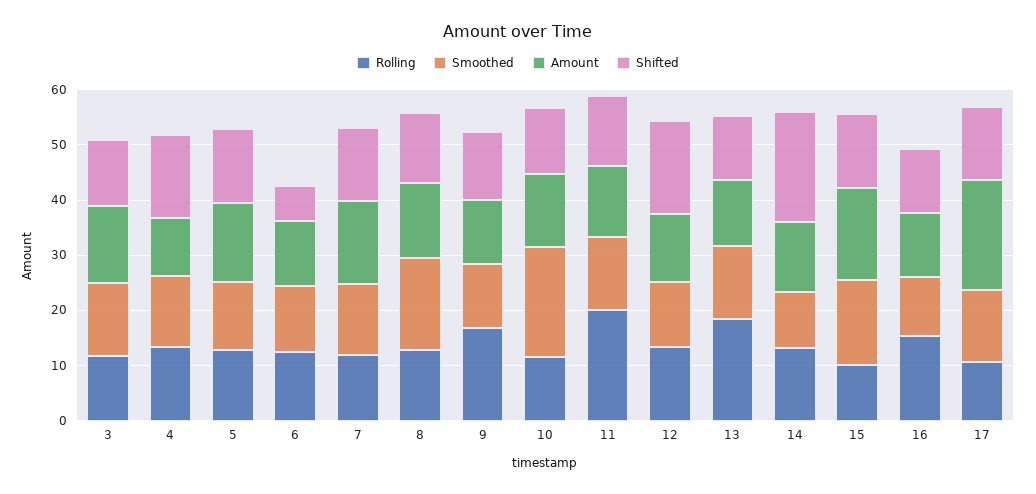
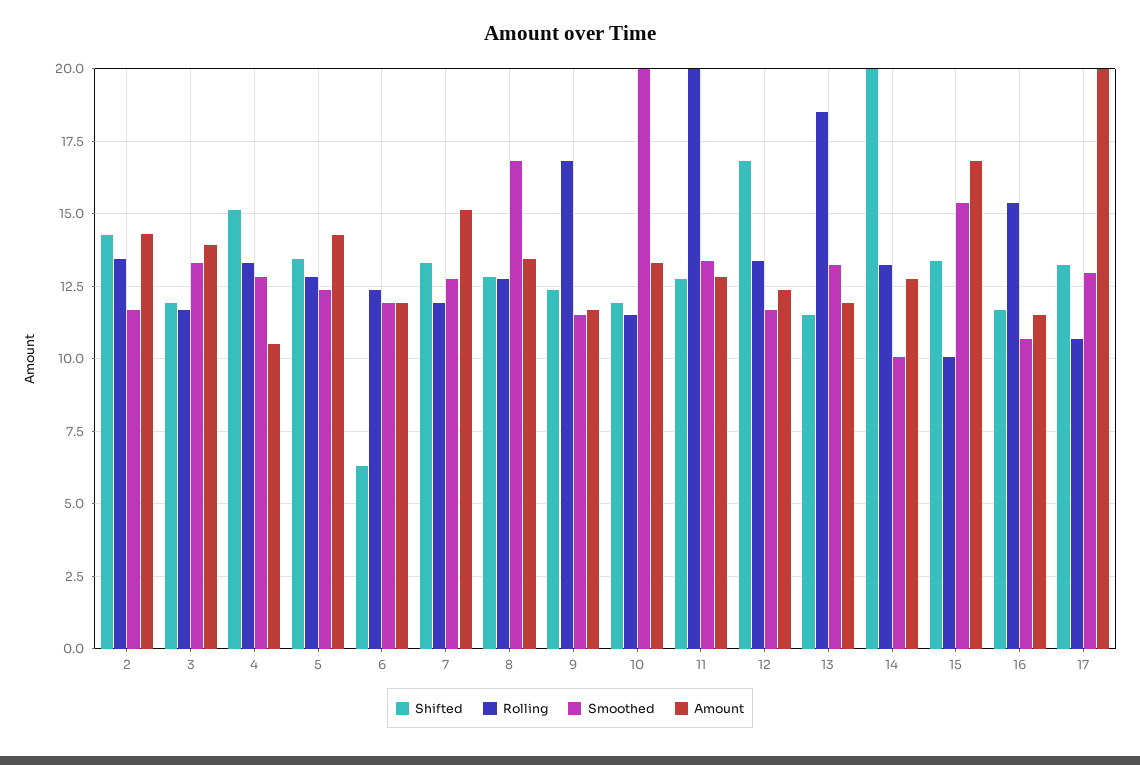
  {
    "Rolling": {
      "3": 11.75,
      "4": 13.25,
      "5": 12.75,
      "6": 12.5,
      "7": 12,
      "8": 12.75,
      "9": 16.75,
      "10": 11.5,
      "11": 20,
      "12": 13.5,
      "13": 18.5,
      "14": 13.25,
      "15": 10,
      "16": 15.5,
-     "17": 10.75
+     "17": 10.75,
+     "2": 13.5
    },
    "Smoothed": {
      "3": 13.25,
      "4": 12.75,
      "5": 12.5,
      "6": 12,
      "7": 12.75,
      "8": 16.75,
      "9": 11.5,
      "10": 20,
      "11": 13.5,
      "12": 11.75,
      "13": 13.25,
      "14": 10,
      "15": 15.5,
      "16": 10.75,
-     "17": 13
+     "17": 13,
+     "2": 11.75
    },
    "Amount": {
      "3": 14,
      "4": 10.5,
      "5": 14.25,
      "6": 12,
      "7": 15.25,
      "8": 13.5,
      "9": 11.75,
      "10": 13.25,
      "11": 12.75,
      "12": 12.5,
      "13": 12,
      "14": 12.75,
      "15": 16.75,
      "16": 11.5,
-     "17": 20
+     "17": 20,
+     "2": 14.25
    },
    "Shifted": {
      "3": 12,
      "4": 15.25,
      "5": 13.5,
      "6": 6.25,
      "7": 13.25,
      "8": 12.75,
      "9": 12.5,
      "10": 12,
      "11": 12.75,
      "12": 16.75,
      "13": 11.5,
      "14": 20,
      "15": 13.5,
      "16": 11.75,
-     "17": 13.25
+     "17": 13.25,
+     "2": 14.25
    }
  }

